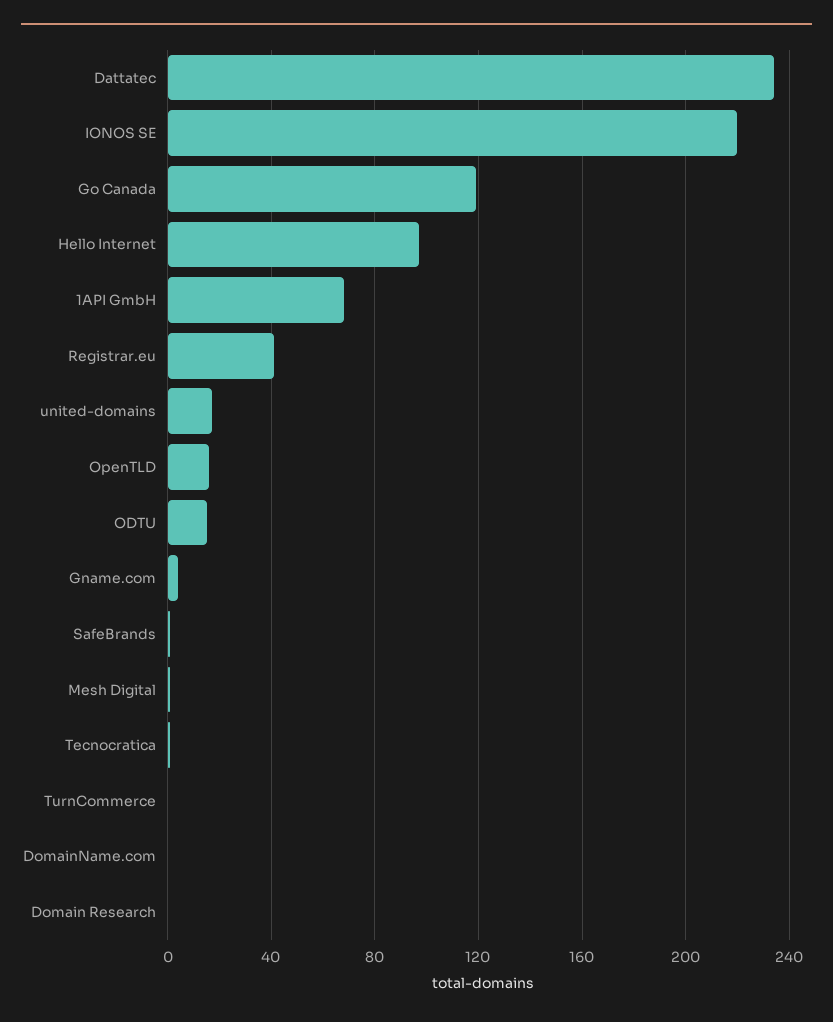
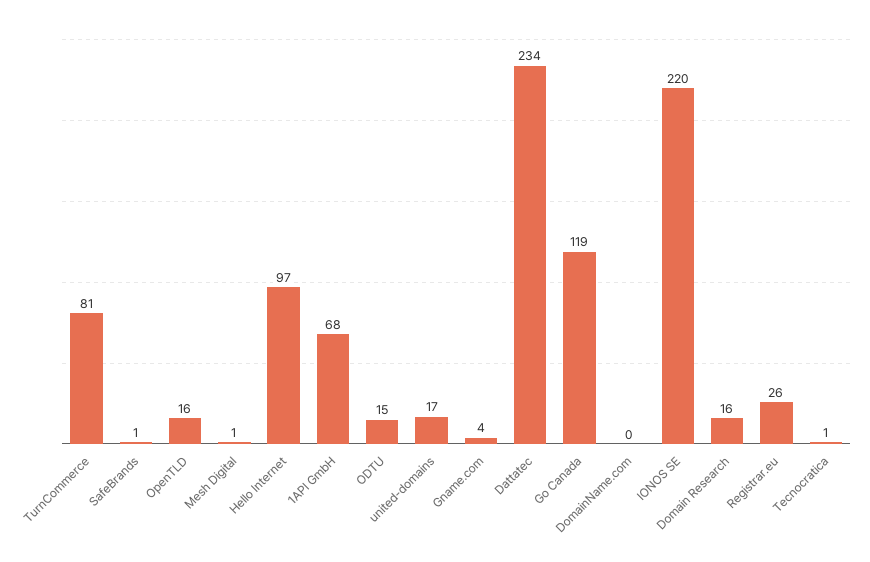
  {
    "Dattatec": 234,
    "IONOS SE": 220,
    "Go Canada": 119,
    "Hello Internet": 97,
    "1API GmbH": 68,
-   "Registrar.eu": 40,
+   "Registrar.eu": 26,
    "united-domains": 17,
    "OpenTLD": 16,
    "ODTU": 15,
    "Gname.com": 4,
    "SafeBrands": 1,
    "Mesh Digital": 1,
    "Tecnocratica": 1,
-   "TurnCommerce": 0,
+   "TurnCommerce": 81,
    "DomainName.com": 0,
-   "Domain Research": 0
+   "Domain Research": 16
  }

